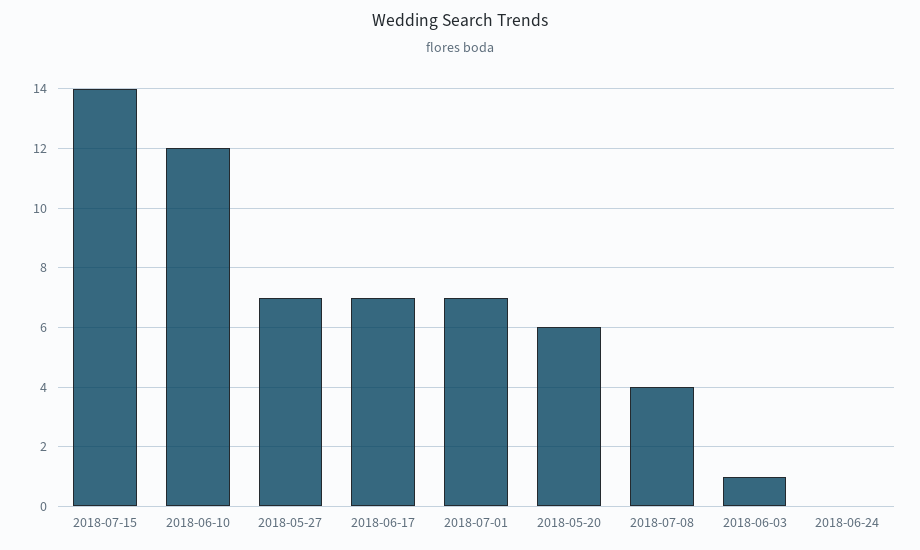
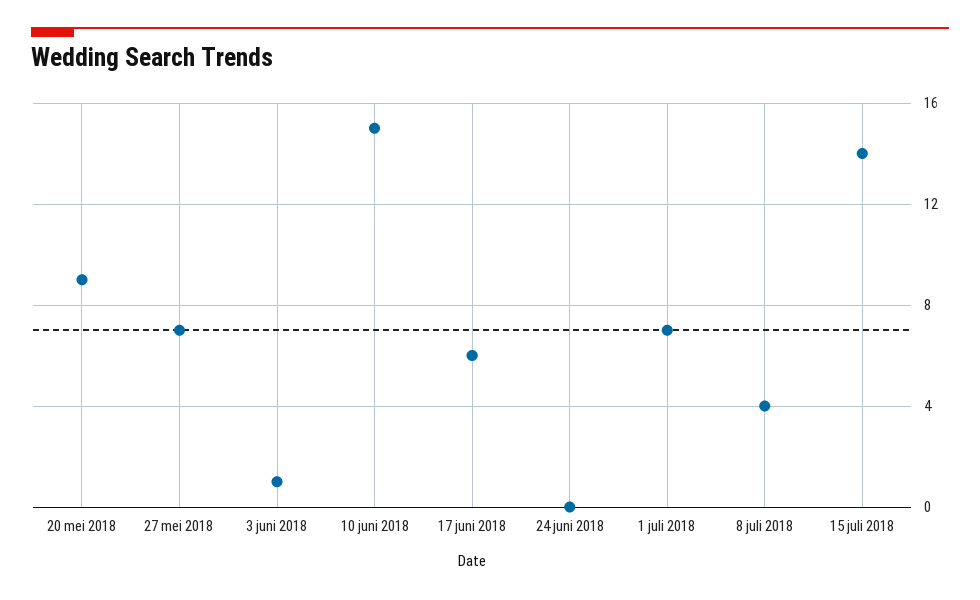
  {
    "2018-07-15": 14,
-   "2018-06-10": 12,
+   "2018-06-10": 15,
    "2018-05-27": 7,
-   "2018-06-17": 7,
+   "2018-06-17": 6,
    "2018-07-01": 7,
-   "2018-05-20": 6,
+   "2018-05-20": 9,
    "2018-07-08": 4,
    "2018-06-03": 1,
    "2018-06-24": 0
  }

